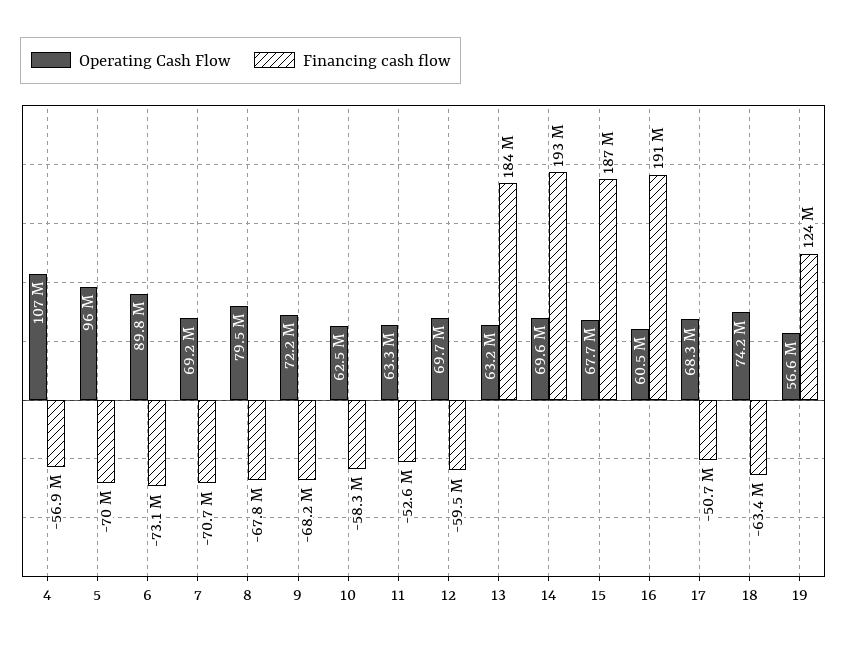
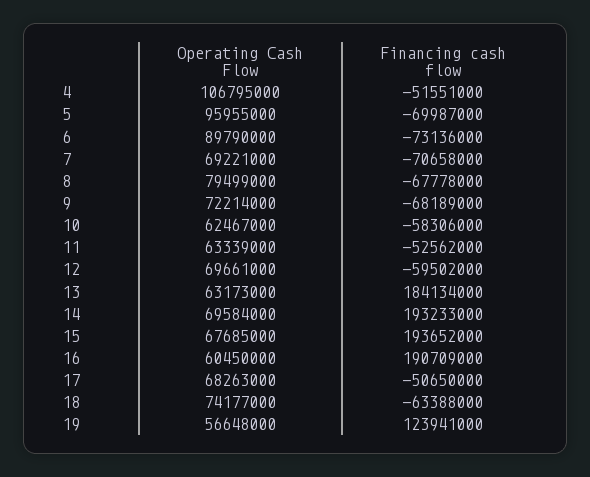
  {
    "Operating Cash Flow": {
      "4": 106795000,
      "5": 95955000,
      "6": 89790000,
      "7": 69221000,
      "8": 79499000,
      "9": 72214000,
      "10": 62467000,
      "11": 63339000,
      "12": 69661000,
      "13": 63173000,
      "14": 69584000,
      "15": 67685000,
      "16": 60450000,
      "17": 68263000,
      "18": 74177000,
      "19": 56648000
    },
    "Financing cash flow": {
-     "4": -56900000,
+     "4": -51551000,
      "5": -69987000,
      "6": -73136000,
      "7": -70658000,
      "8": -67778000,
      "9": -68189000,
      "10": -58306000,
      "11": -52562000,
      "12": -59502000,
      "13": 184134000,
      "14": 193233000,
-     "15": 187000000,
+     "15": 193652000,
      "16": 190709000,
      "17": -50650000,
      "18": -63388000,
      "19": 123941000
    }
  }

